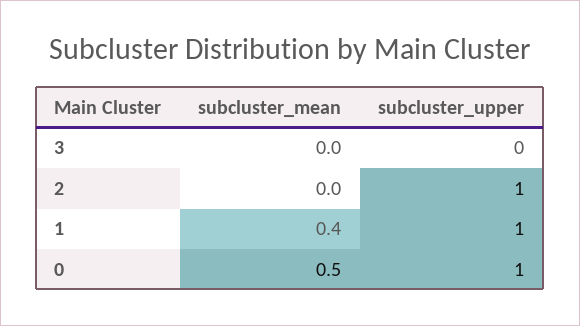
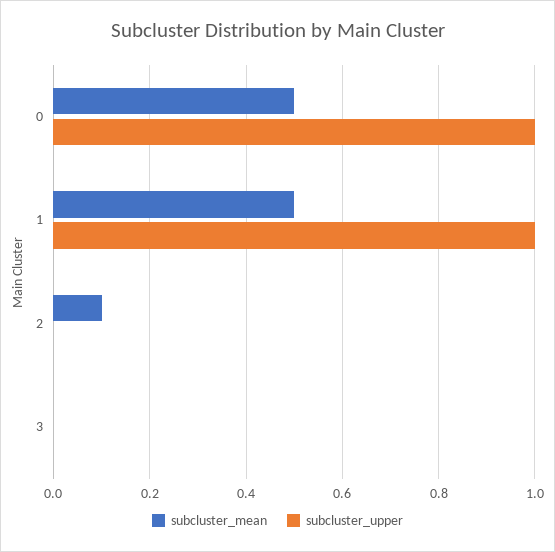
  {
    "subcluster_mean": {
      "3": 0,
-     "2": 0,
+     "2": 0.1,
-     "1": 0.4,
+     "1": 0.5,
      "0": 0.5
    },
    "subcluster_upper": {
      "3": 0,
-     "2": 1,
+     "2": 0,
      "1": 1,
      "0": 1
    }
  }

